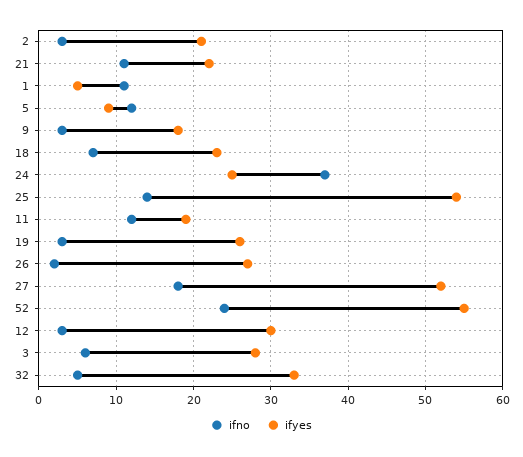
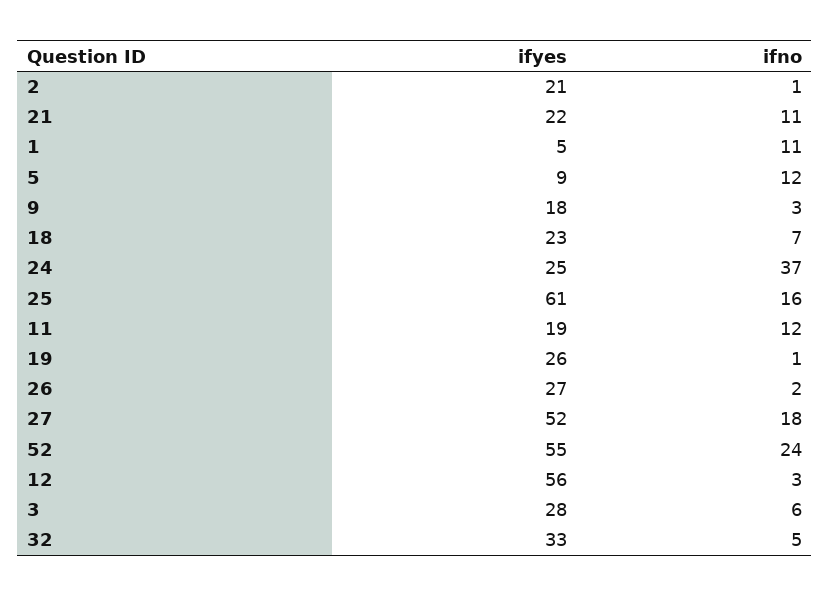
  {
    "ifno": {
-     "2": 3,
+     "2": 1,
      "21": 11,
      "1": 11,
      "5": 12,
      "9": 3,
      "18": 7,
      "24": 37,
-     "25": 14,
+     "25": 16,
      "11": 12,
-     "19": 3,
+     "19": 1,
      "26": 2,
      "27": 18,
      "52": 24,
      "12": 3,
      "3": 6,
      "32": 5
    },
    "ifyes": {
      "2": 21,
      "21": 22,
      "1": 5,
      "5": 9,
      "9": 18,
      "18": 23,
      "24": 25,
-     "25": 54,
+     "25": 61,
      "11": 19,
      "19": 26,
      "26": 27,
      "27": 52,
      "52": 55,
-     "12": 30,
+     "12": 56,
      "3": 28,
      "32": 33
    }
  }

